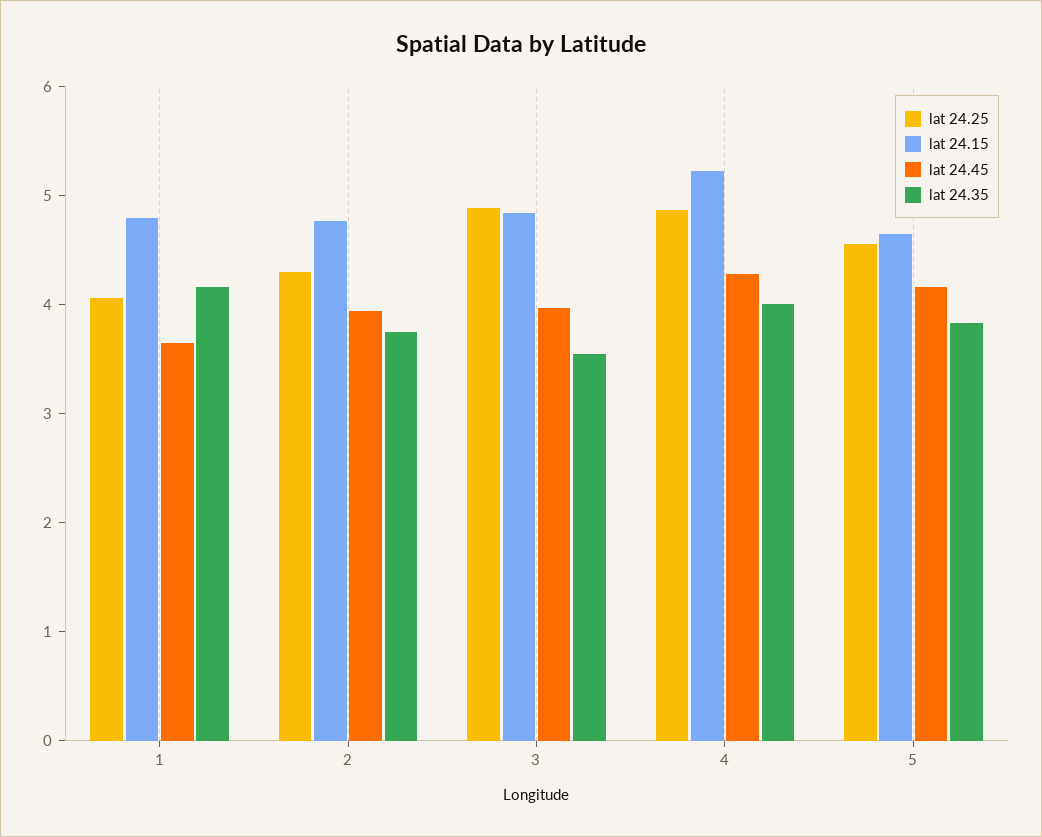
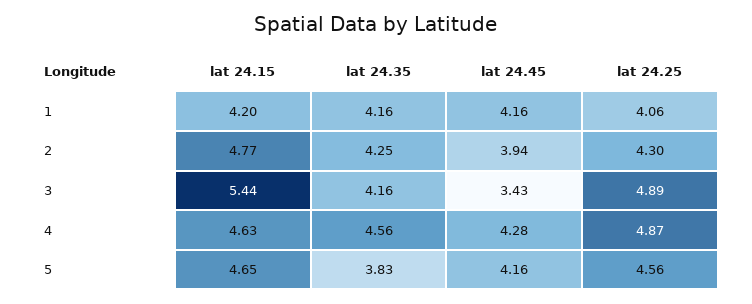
  {
    "lat 24.25": {
      "1": 4.06,
      "2": 4.3,
      "3": 4.89,
      "4": 4.87,
      "5": 4.56
    },
    "lat 24.15": {
-     "1": 4.8,
+     "1": 4.2,
      "2": 4.77,
-     "3": 4.8,
+     "3": 5.44,
-     "4": 5.2,
+     "4": 4.63,
      "5": 4.65
    },
    "lat 24.45": {
-     "1": 3.6,
+     "1": 4.16,
      "2": 3.94,
-     "3": 4,
+     "3": 3.43,
      "4": 4.28,
      "5": 4.16
    },
    "lat 24.35": {
      "1": 4.16,
-     "2": 3.8,
+     "2": 4.25,
-     "3": 3.6,
+     "3": 4.16,
-     "4": 4,
+     "4": 4.56,
      "5": 3.83
    }
  }

